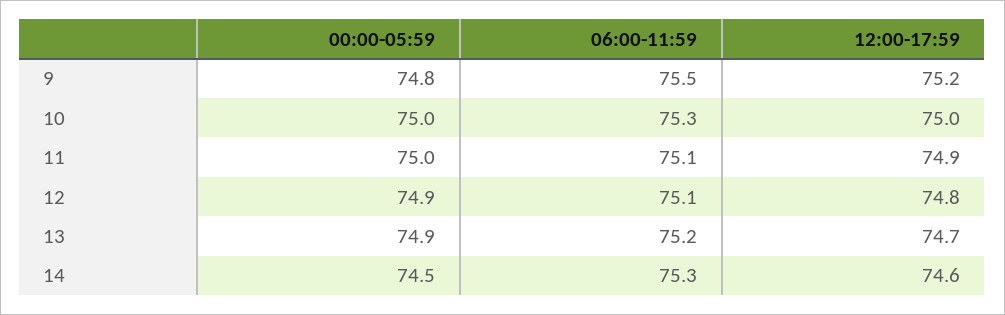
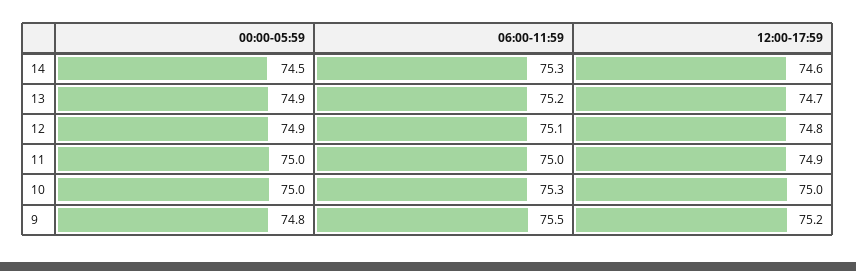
  {
    "00:00-05:59": {
      "9": 74.8,
      "10": 75,
      "11": 75,
      "12": 74.9,
      "13": 74.9,
      "14": 74.5
    },
    "06:00-11:59": {
      "9": 75.5,
      "10": 75.3,
-     "11": 75.1,
+     "11": 75,
      "12": 75.1,
      "13": 75.2,
      "14": 75.3
    },
    "12:00-17:59": {
      "9": 75.2,
      "10": 75,
      "11": 74.9,
      "12": 74.8,
      "13": 74.7,
      "14": 74.6
    }
  }

